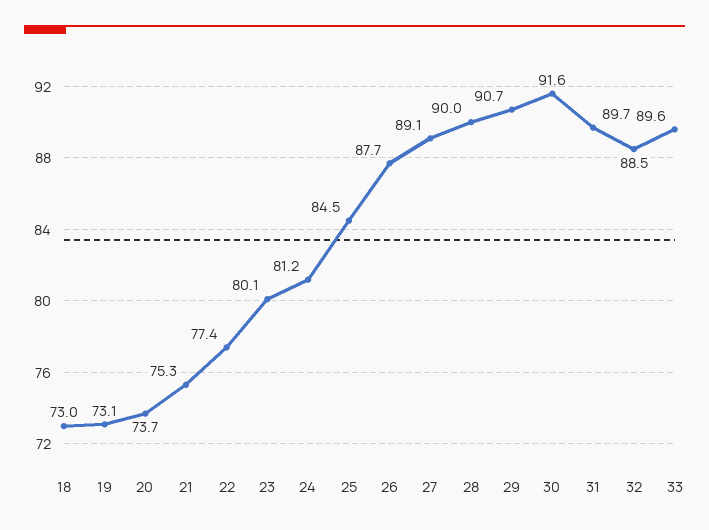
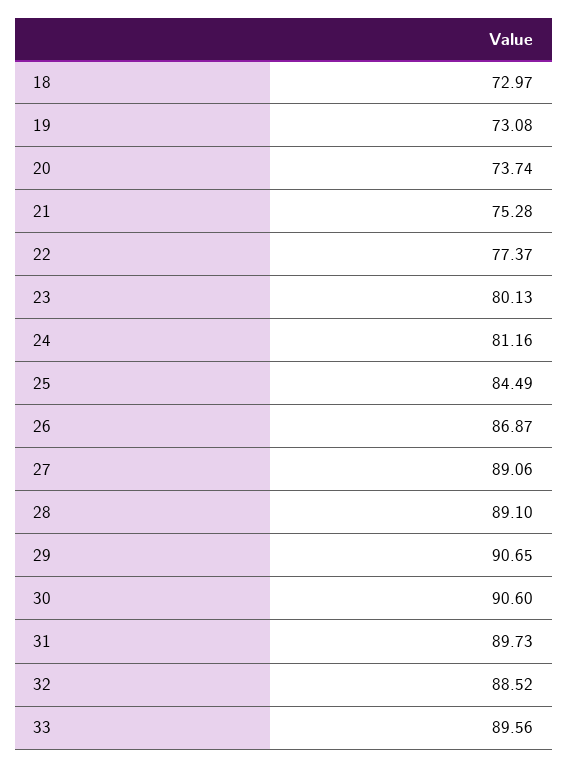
  {
    "18": 72.97,
    "19": 73.08,
    "20": 73.74,
    "21": 75.28,
    "22": 77.37,
    "23": 80.13,
    "24": 81.16,
    "25": 84.49,
-   "26": 87.7,
+   "26": 86.87,
    "27": 89.06,
-   "28": 90,
+   "28": 89.1,
    "29": 90.65,
-   "30": 91.6,
+   "30": 90.6,
    "31": 89.73,
    "32": 88.52,
    "33": 89.56
  }

